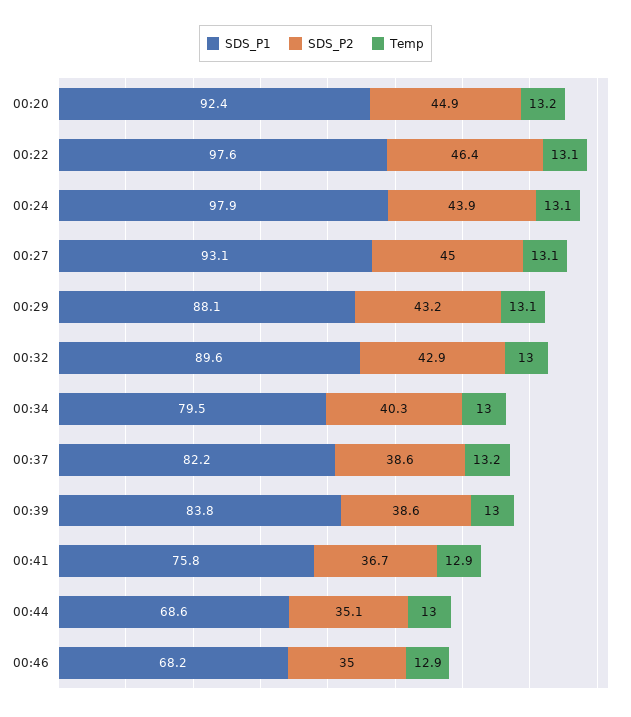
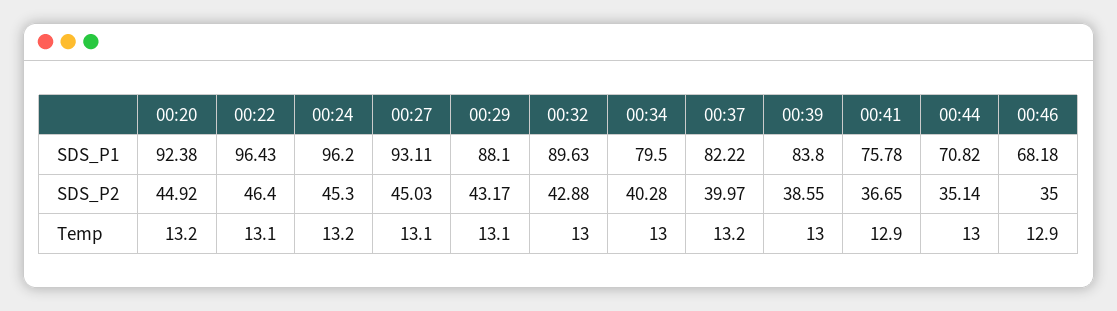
  {
    "SDS_P1": {
      "00:20": 92.38,
-     "00:22": 97.6,
+     "00:22": 96.43,
-     "00:24": 97.9,
+     "00:24": 96.2,
      "00:27": 93.11,
      "00:29": 88.1,
      "00:32": 89.63,
      "00:34": 79.5,
      "00:37": 82.22,
      "00:39": 83.8,
      "00:41": 75.78,
-     "00:44": 68.6,
+     "00:44": 70.82,
      "00:46": 68.18
    },
    "SDS_P2": {
      "00:20": 44.92,
      "00:22": 46.4,
-     "00:24": 43.9,
+     "00:24": 45.3,
      "00:27": 45.03,
      "00:29": 43.17,
      "00:32": 42.88,
      "00:34": 40.28,
-     "00:37": 38.6,
+     "00:37": 39.97,
      "00:39": 38.55,
      "00:41": 36.65,
      "00:44": 35.14,
      "00:46": 35
    },
    "Temp": {
      "00:20": 13.2,
      "00:22": 13.1,
-     "00:24": 13.1,
+     "00:24": 13.2,
      "00:27": 13.1,
      "00:29": 13.1,
      "00:32": 13,
      "00:34": 13,
      "00:37": 13.2,
      "00:39": 13,
      "00:41": 12.9,
      "00:44": 13,
      "00:46": 12.9
    }
  }

